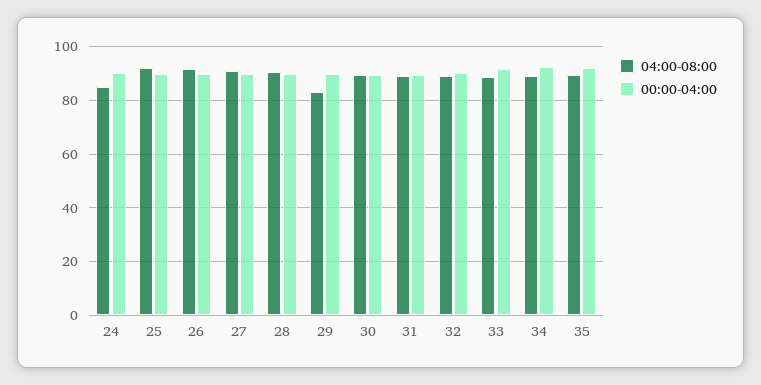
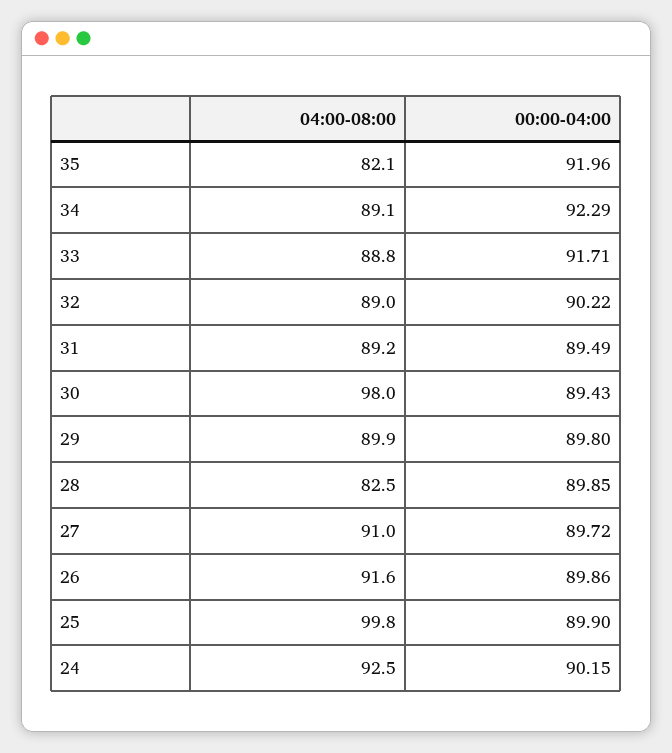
  {
    "04:00-08:00": {
-     "24": 85,
+     "24": 92.5,
-     "25": 92.5,
+     "25": 99.8,
      "26": 91.6,
      "27": 91,
-     "28": 90,
+     "28": 82.5,
-     "29": 82.5,
+     "29": 89.9,
-     "30": 90,
+     "30": 98,
      "31": 89.2,
      "32": 89,
      "33": 88.8,
      "34": 89.1,
-     "35": 90
+     "35": 82.1
    },
    "00:00-04:00": {
      "24": 90.15,
      "25": 89.9,
      "26": 89.86,
      "27": 89.72,
      "28": 89.85,
      "29": 89.8,
      "30": 89.43,
      "31": 89.49,
      "32": 90.22,
      "33": 91.71,
      "34": 92.29,
      "35": 91.96
    }
  }

